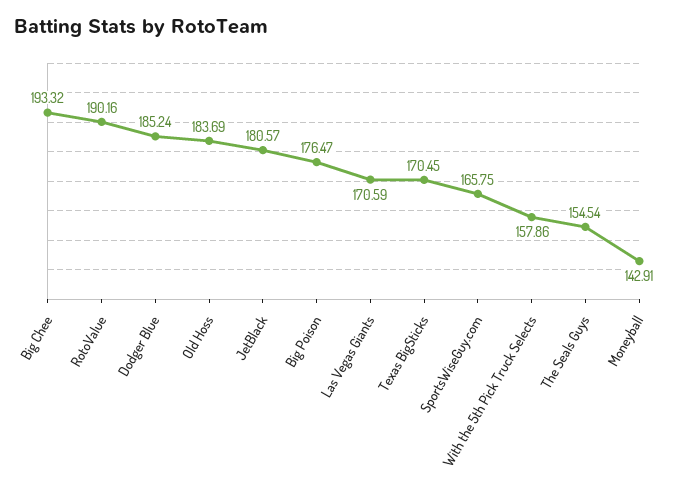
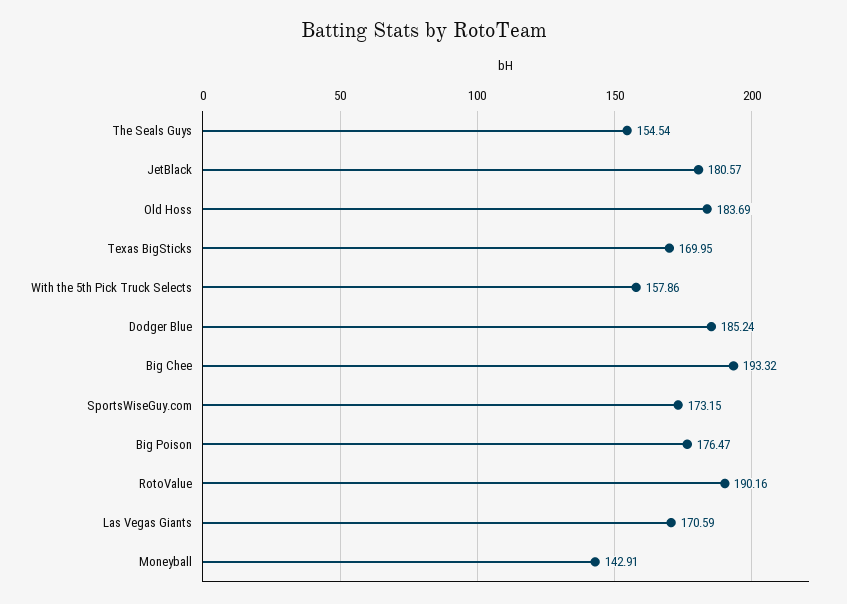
  {
    "Big Chee": 193.32,
    "RotoValue": 190.16,
    "Dodger Blue": 185.24,
    "Old Hoss": 183.69,
    "JetBlack": 180.57,
    "Big Poison": 176.47,
    "Las Vegas Giants": 170.59,
-   "Texas BigSticks": 170.45,
+   "Texas BigSticks": 169.95,
-   "SportsWiseGuy.com": 165.75,
+   "SportsWiseGuy.com": 173.15,
    "With the 5th Pick Truck Selects": 157.86,
    "The Seals Guys": 154.54,
    "Moneyball": 142.91
  }

